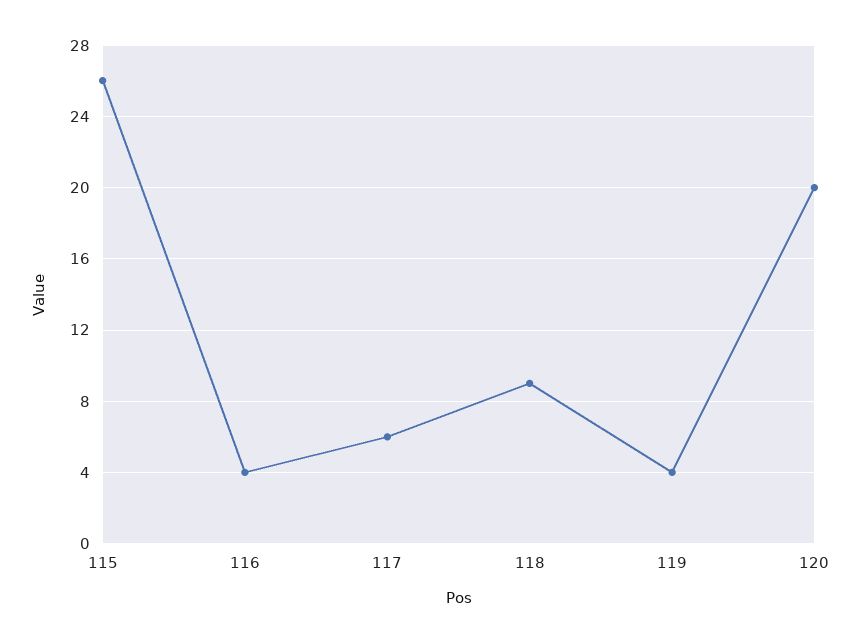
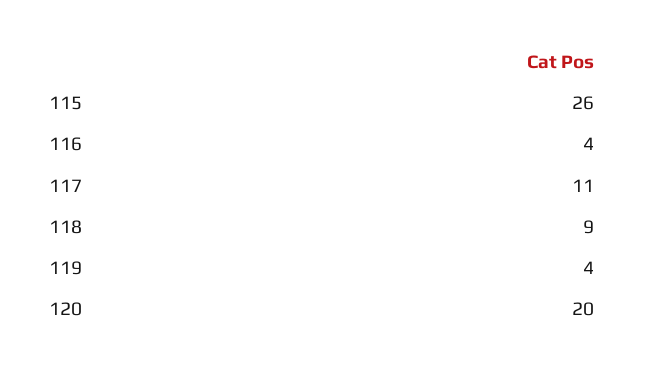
  {
    "115": 26,
    "116": 4,
-   "117": 6,
+   "117": 11,
    "118": 9,
    "119": 4,
    "120": 20
  }

